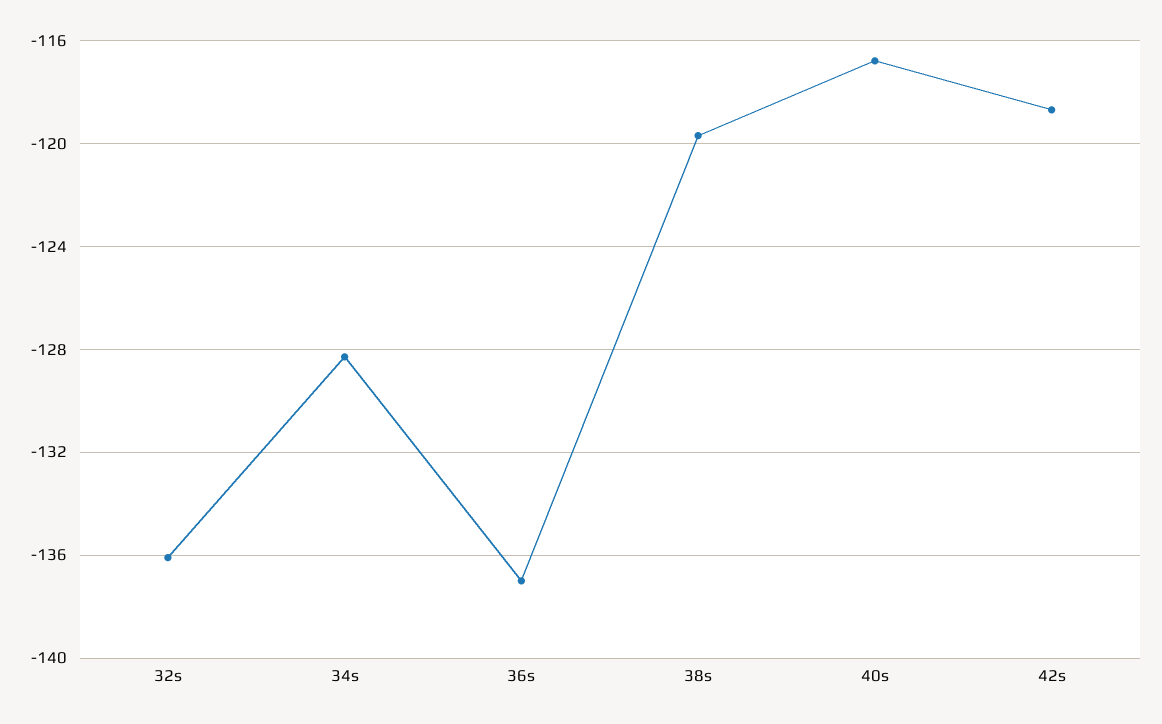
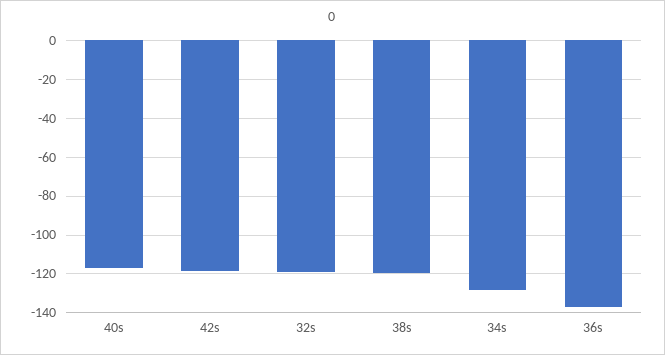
  {
-   "32s": -136,
+   "32s": -120,
    "34s": -128.5,
    "36s": -137,
    "38s": -119.5,
    "40s": -117,
    "42s": -118.5
  }

